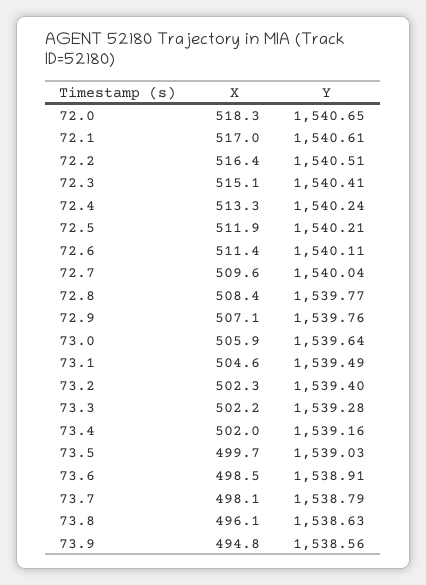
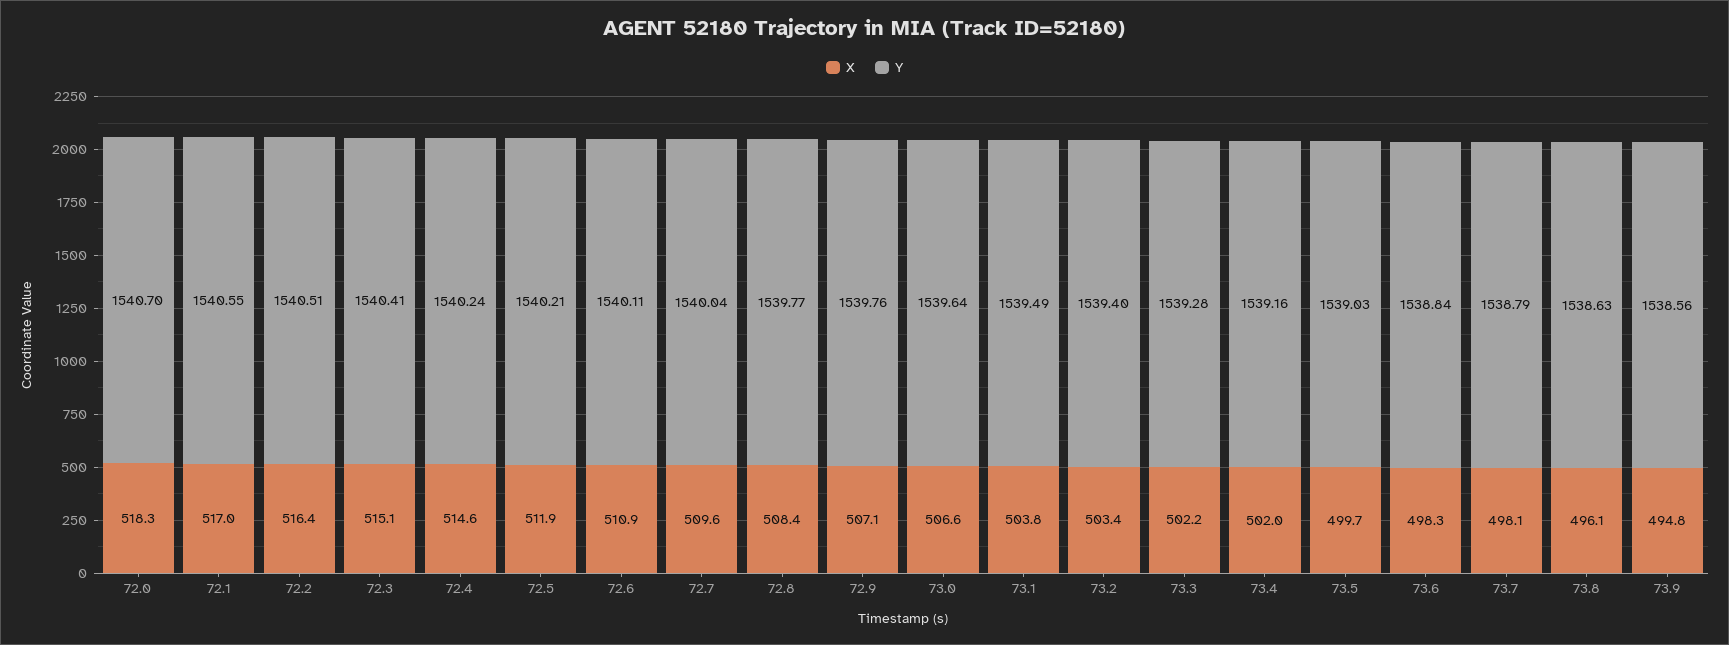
  {
    "X": {
      "72.0": 518.3,
      "72.1": 517,
      "72.2": 516.4,
      "72.3": 515.1,
-     "72.4": 513.3,
+     "72.4": 514.6,
      "72.5": 511.9,
-     "72.6": 511.4,
+     "72.6": 510.9,
      "72.7": 509.6,
      "72.8": 508.4,
      "72.9": 507.1,
-     "73.0": 505.9,
+     "73.0": 506.6,
-     "73.1": 504.6,
+     "73.1": 503.8,
-     "73.2": 502.3,
+     "73.2": 503.4,
      "73.3": 502.2,
      "73.4": 502,
      "73.5": 499.7,
-     "73.6": 498.5,
+     "73.6": 498.3,
      "73.7": 498.1,
      "73.8": 496.1,
      "73.9": 494.8
    },
    "Y": {
-     "72.0": 1540.65,
+     "72.0": 1540.7,
-     "72.1": 1540.61,
+     "72.1": 1540.55,
      "72.2": 1540.51,
      "72.3": 1540.41,
      "72.4": 1540.24,
      "72.5": 1540.21,
      "72.6": 1540.11,
      "72.7": 1540.04,
      "72.8": 1539.77,
      "72.9": 1539.76,
      "73.0": 1539.64,
      "73.1": 1539.49,
      "73.2": 1539.4,
      "73.3": 1539.28,
      "73.4": 1539.16,
      "73.5": 1539.03,
-     "73.6": 1538.91,
+     "73.6": 1538.84,
      "73.7": 1538.79,
      "73.8": 1538.63,
      "73.9": 1538.56
    }
  }

